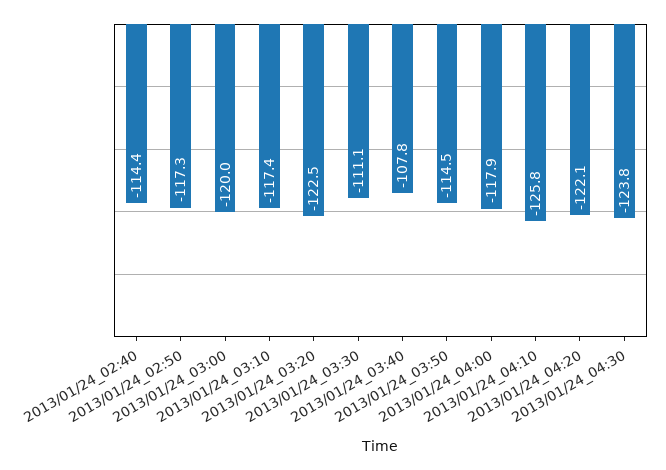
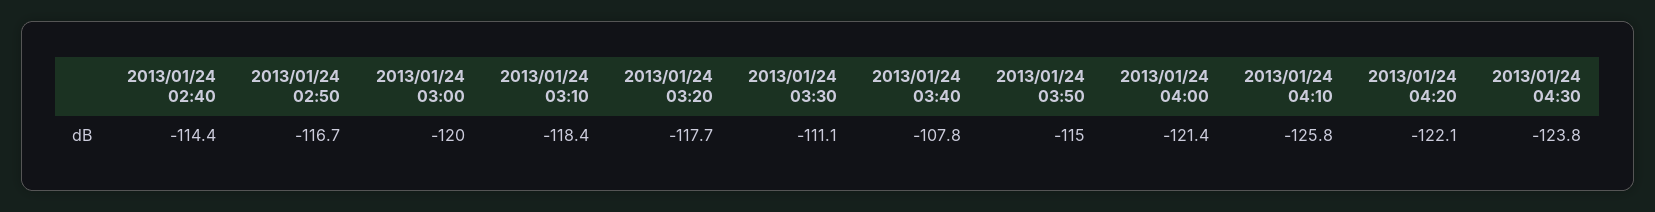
  {
    "2013/01/24_02:40": -114.4,
-   "2013/01/24_02:50": -117.3,
+   "2013/01/24_02:50": -116.7,
    "2013/01/24_03:00": -120,
-   "2013/01/24_03:10": -117.4,
+   "2013/01/24_03:10": -118.4,
-   "2013/01/24_03:20": -122.5,
+   "2013/01/24_03:20": -117.7,
    "2013/01/24_03:30": -111.1,
    "2013/01/24_03:40": -107.8,
-   "2013/01/24_03:50": -114.5,
+   "2013/01/24_03:50": -115,
-   "2013/01/24_04:00": -117.9,
+   "2013/01/24_04:00": -121.4,
    "2013/01/24_04:10": -125.8,
    "2013/01/24_04:20": -122.1,
    "2013/01/24_04:30": -123.8
  }

